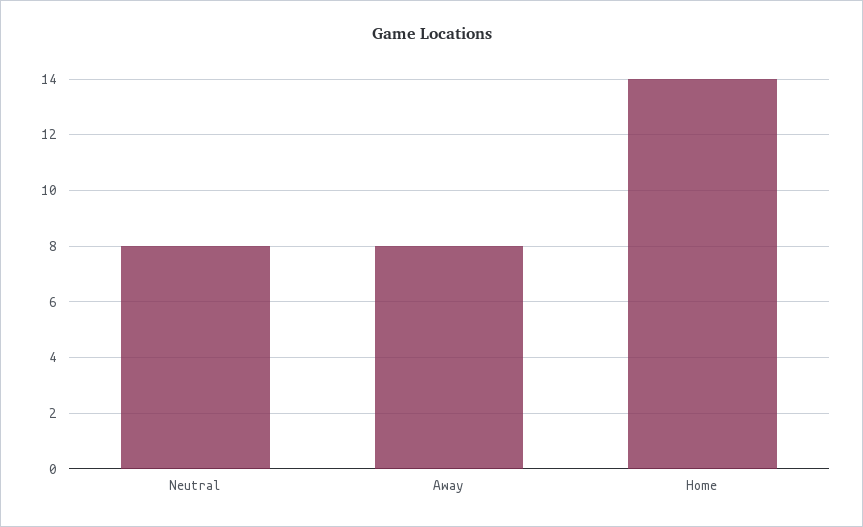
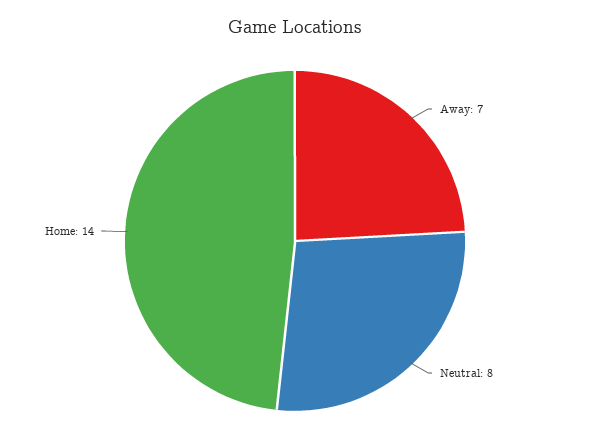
  {
    "Neutral": 8,
-   "Away": 8,
+   "Away": 7,
    "Home": 14
  }

